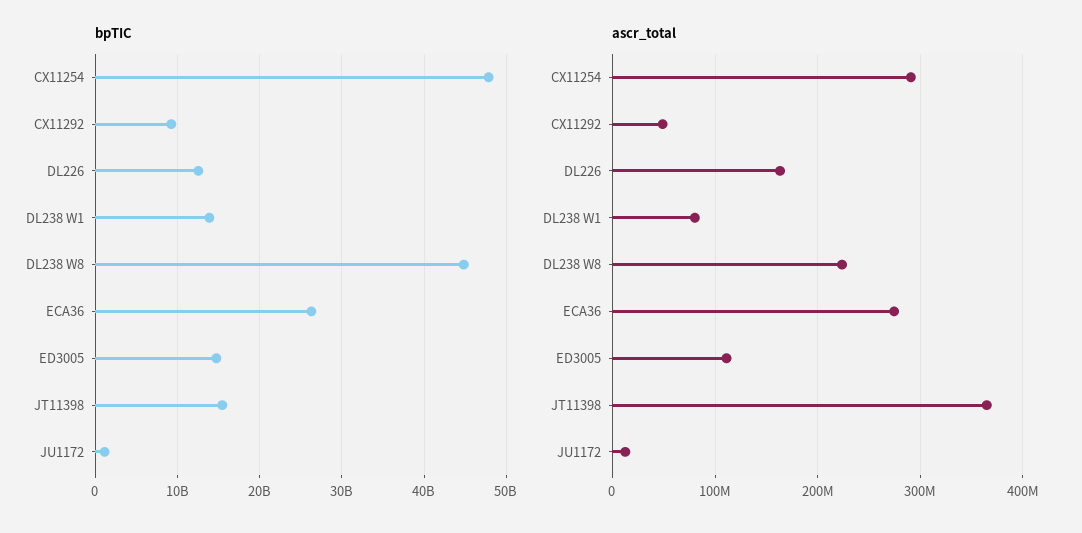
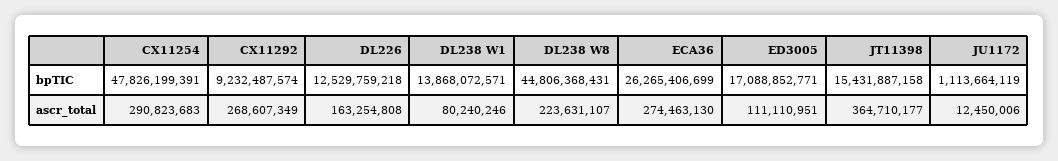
  {
    "bpTIC": {
      "CX11254": 47826199391,
      "CX11292": 9232487574,
      "DL226": 12529759218,
      "DL238 W1": 13868072571,
      "DL238 W8": 44806368431,
      "ECA36": 26265406699,
-     "ED3005": 15000000000,
+     "ED3005": 17088852771,
      "JT11398": 15431887158,
      "JU1172": 1113664119
    },
    "ascr_total": {
      "CX11254": 290823683,
-     "CX11292": 50000000,
+     "CX11292": 268607349,
      "DL226": 163254808,
      "DL238 W1": 80240246,
      "DL238 W8": 223631107,
      "ECA36": 274463130,
      "ED3005": 111110951,
      "JT11398": 364710177,
      "JU1172": 12450006
    }
  }

